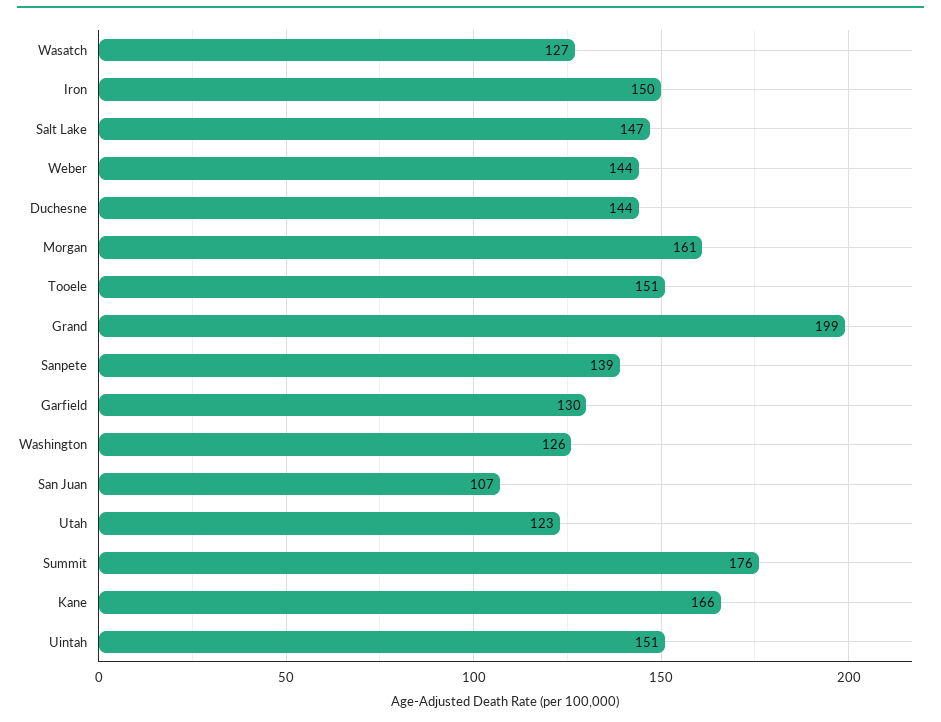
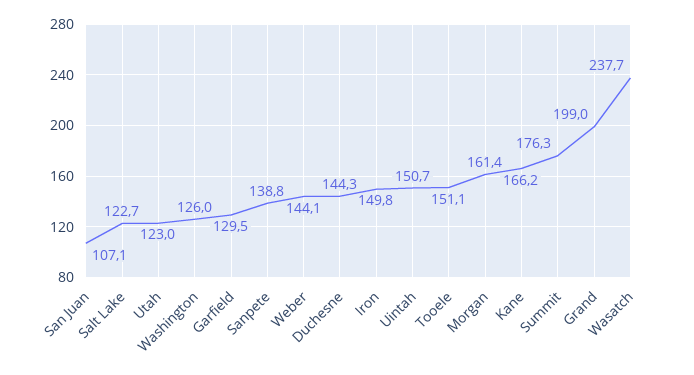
  {
-   "Wasatch": 127,
+   "Wasatch": 237.7,
    "Iron": 149.8,
-   "Salt Lake": 147,
+   "Salt Lake": 122.7,
    "Weber": 144.1,
    "Duchesne": 144.3,
    "Morgan": 161.4,
    "Tooele": 151.1,
    "Grand": 199,
    "Sanpete": 138.8,
    "Garfield": 129.5,
    "Washington": 126,
    "San Juan": 107.1,
    "Utah": 123,
    "Summit": 176.3,
    "Kane": 166.2,
    "Uintah": 150.7
  }

